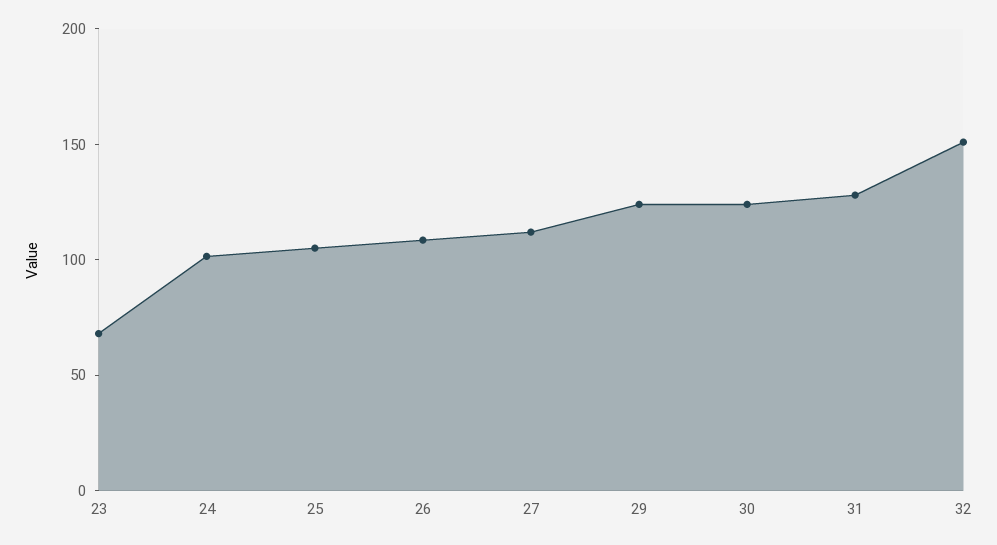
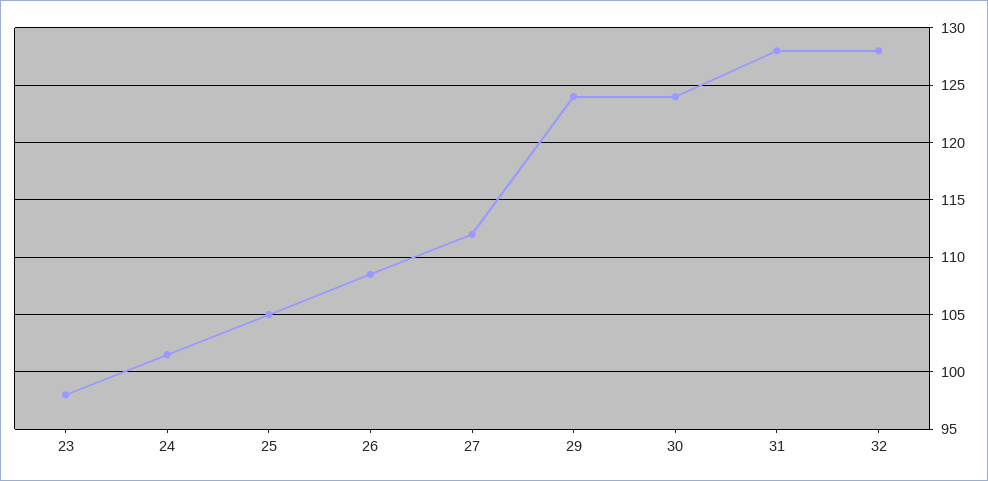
  {
-   "23": 70,
+   "23": 98,
    "24": 102,
    "25": 105,
    "26": 109,
    "27": 112,
    "29": 124,
    "30": 124,
    "31": 128,
-   "32": 150
+   "32": 128
  }

